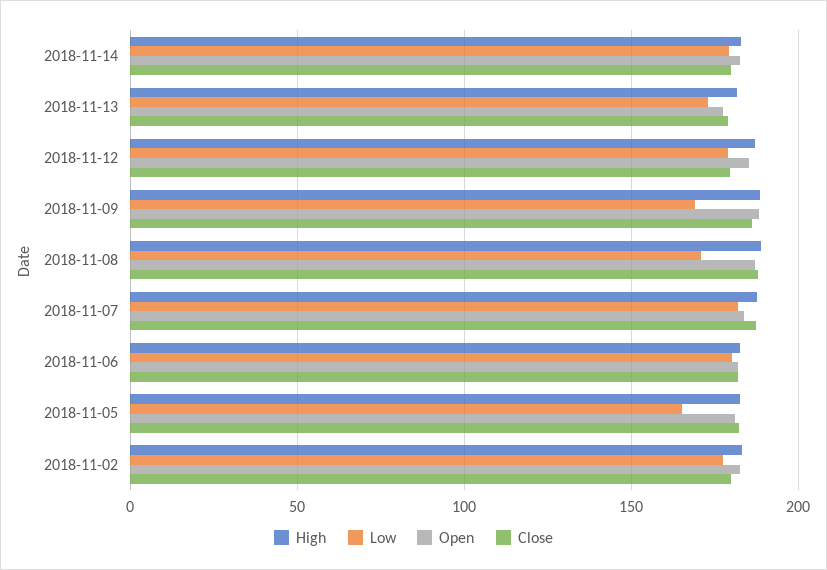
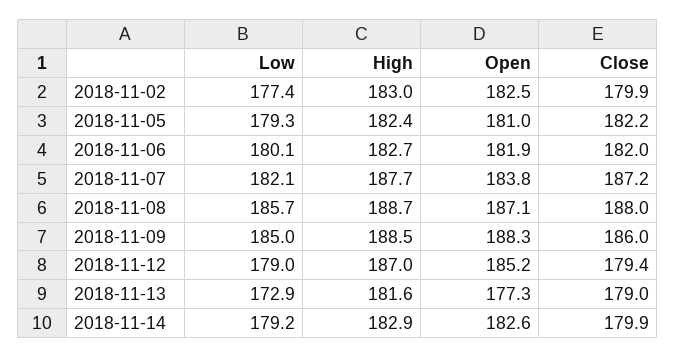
  {
    "High": {
      "2018-11-14": 182.9,
      "2018-11-13": 181.6,
      "2018-11-12": 187,
      "2018-11-09": 188.5,
      "2018-11-08": 188.7,
      "2018-11-07": 187.7,
      "2018-11-06": 182.7,
      "2018-11-05": 182.4,
      "2018-11-02": 183
    },
    "Low": {
      "2018-11-14": 179.2,
      "2018-11-13": 172.9,
      "2018-11-12": 179,
-     "2018-11-09": 170,
+     "2018-11-09": 185,
-     "2018-11-08": 170,
+     "2018-11-08": 185.7,
      "2018-11-07": 182.1,
      "2018-11-06": 180.1,
-     "2018-11-05": 165,
+     "2018-11-05": 179.3,
      "2018-11-02": 177.4
    },
    "Open": {
      "2018-11-14": 182.6,
      "2018-11-13": 177.3,
      "2018-11-12": 185.2,
      "2018-11-09": 188.3,
      "2018-11-08": 187.1,
      "2018-11-07": 183.8,
      "2018-11-06": 181.9,
      "2018-11-05": 181,
      "2018-11-02": 182.5
    },
    "Close": {
      "2018-11-14": 179.9,
      "2018-11-13": 179,
      "2018-11-12": 179.4,
      "2018-11-09": 186,
      "2018-11-08": 188,
      "2018-11-07": 187.2,
      "2018-11-06": 182,
      "2018-11-05": 182.2,
      "2018-11-02": 179.9
    }
  }

